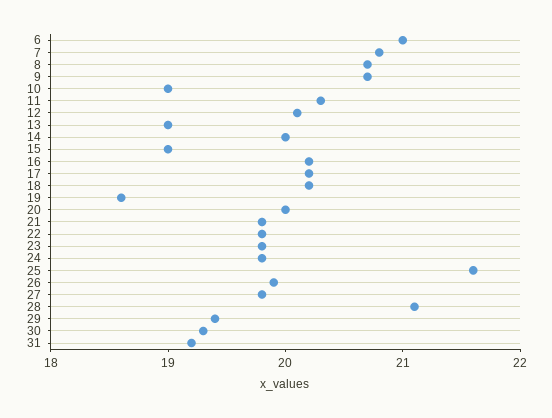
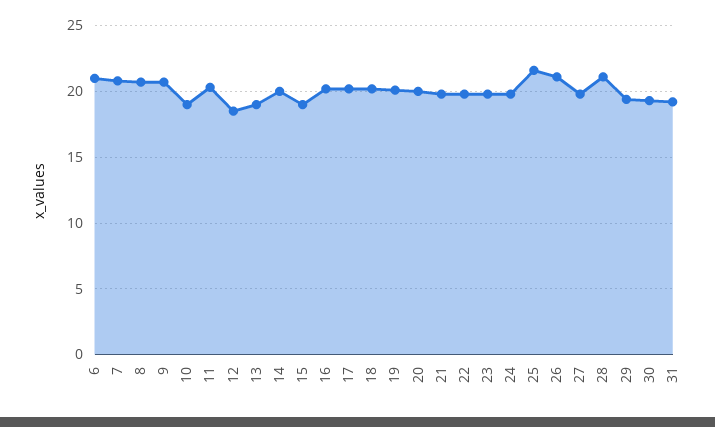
  {
    "6": 21,
    "7": 20.8,
    "8": 20.7,
    "9": 20.7,
    "10": 19,
    "11": 20.3,
-   "12": 20.1,
+   "12": 18.5,
    "13": 19,
    "14": 20,
    "15": 19,
    "16": 20.2,
    "17": 20.2,
    "18": 20.2,
-   "19": 18.6,
+   "19": 20,
    "20": 20,
    "21": 19.8,
    "22": 19.8,
    "23": 19.8,
    "24": 19.8,
    "25": 21.6,
-   "26": 19.9,
+   "26": 21,
    "27": 19.8,
    "28": 21.1,
    "29": 19.4,
    "30": 19.3,
    "31": 19.2
  }

